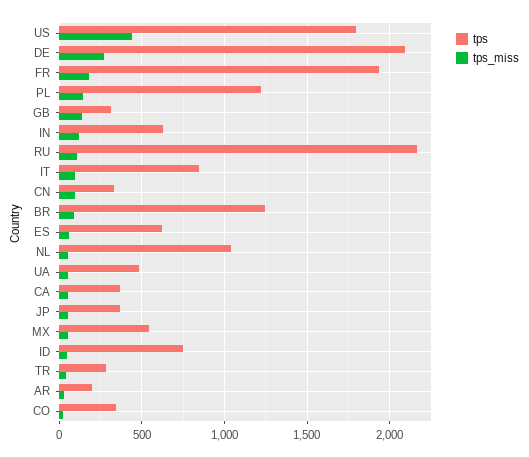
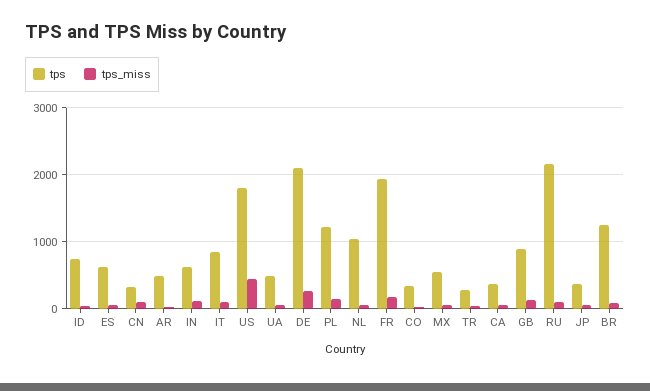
  {
    "tps": {
      "US": 1800,
      "DE": 2100,
      "FR": 1950,
      "PL": 1200,
-     "GB": 300,
+     "GB": 900,
      "IN": 650,
      "RU": 2150,
      "IT": 850,
      "CN": 350,
      "BR": 1250,
      "ES": 600,
      "NL": 1050,
      "UA": 500,
      "CA": 350,
      "JP": 350,
      "MX": 550,
      "ID": 750,
      "TR": 300,
-     "AR": 200,
+     "AR": 500,
      "CO": 350
    },
    "tps_miss": {
      "US": 450,
      "DE": 250,
      "FR": 200,
      "PL": 150,
      "GB": 150,
      "IN": 100,
      "RU": 100,
      "IT": 100,
      "CN": 100,
      "BR": 100,
      "ES": 50,
      "NL": 50,
      "UA": 50,
      "CA": 50,
      "JP": 50,
      "MX": 50,
      "ID": 50,
      "TR": 50,
      "AR": 50,
      "CO": 0
    }
  }

